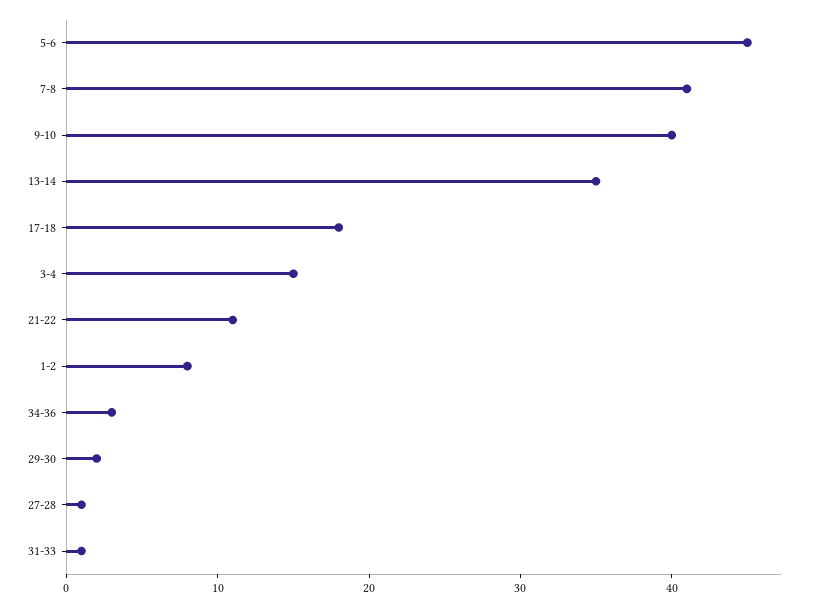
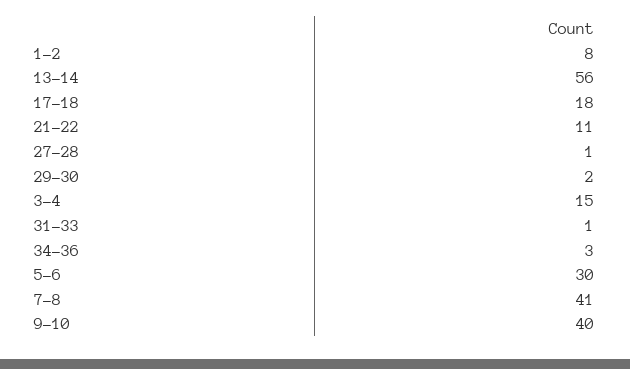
  {
-   "5-6": 45,
+   "5-6": 30,
    "7-8": 41,
    "9-10": 40,
-   "13-14": 35,
+   "13-14": 56,
    "17-18": 18,
    "3-4": 15,
    "21-22": 11,
    "1-2": 8,
    "34-36": 3,
    "29-30": 2,
    "27-28": 1,
    "31-33": 1
  }

